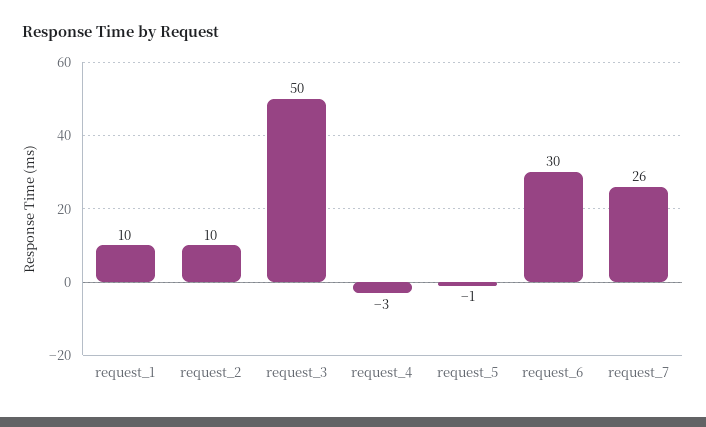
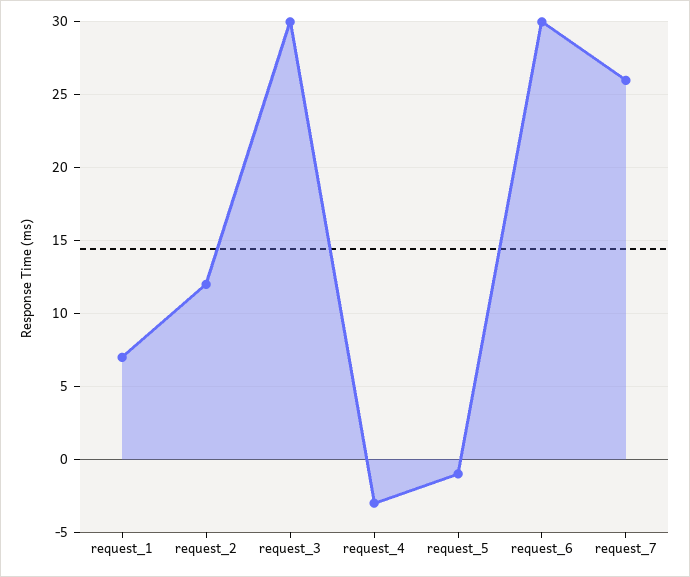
  {
-   "request_1": 10,
+   "request_1": 7,
-   "request_2": 10,
+   "request_2": 12,
-   "request_3": 50,
+   "request_3": 30,
    "request_4": -3,
    "request_5": -1,
    "request_6": 30,
    "request_7": 26
  }

